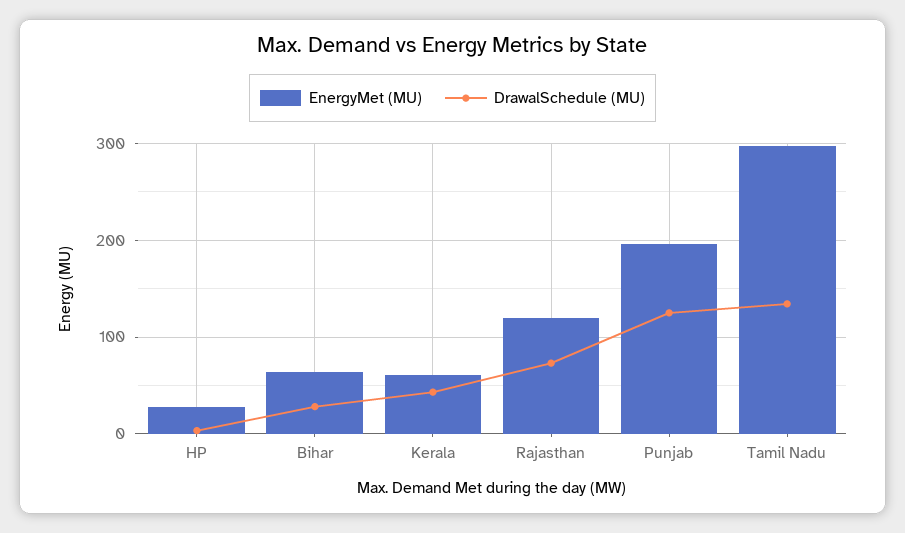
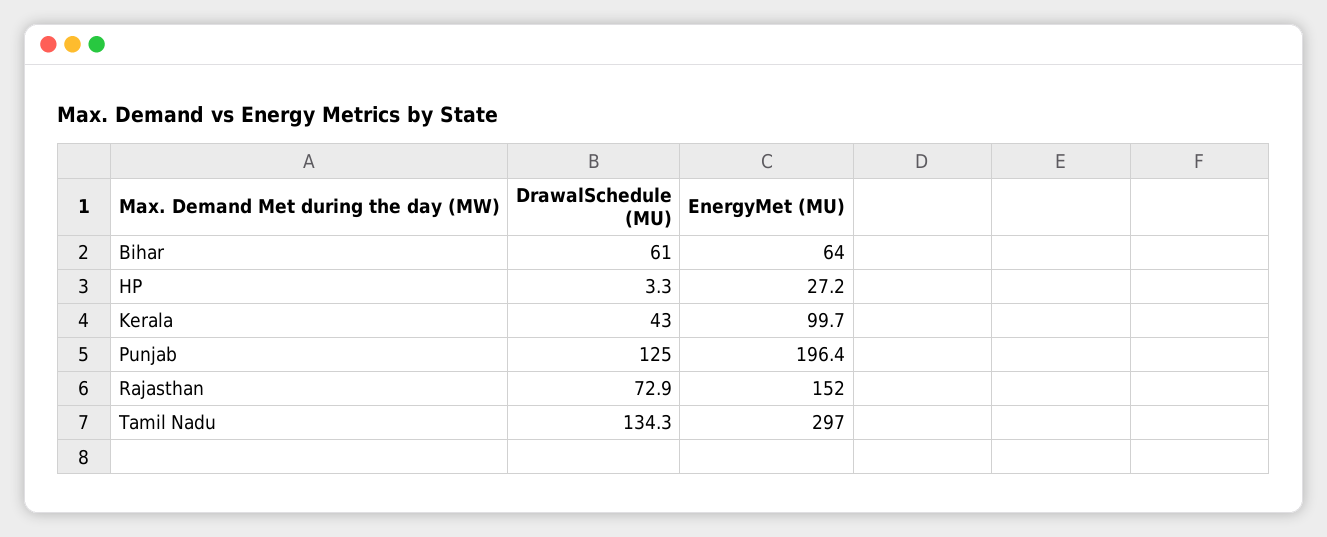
  {
    "EnergyMet (MU)": {
      "HP": 27.2,
      "Bihar": 64,
-     "Kerala": 60,
+     "Kerala": 99.7,
-     "Rajasthan": 120,
+     "Rajasthan": 152,
      "Punjab": 196.4,
      "Tamil Nadu": 297
    },
    "DrawalSchedule (MU)": {
      "HP": 3.3,
-     "Bihar": 30,
+     "Bihar": 61,
      "Kerala": 43,
      "Rajasthan": 72.9,
      "Punjab": 125,
      "Tamil Nadu": 134.3
    }
  }

